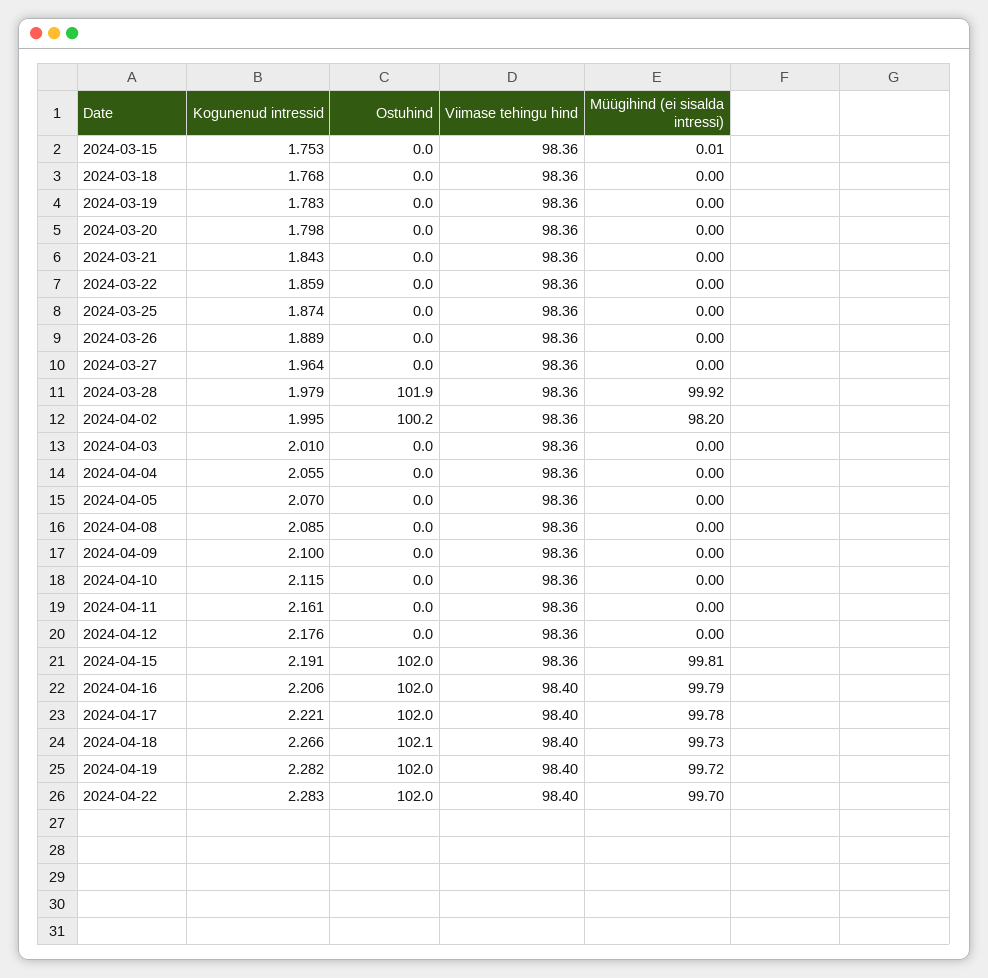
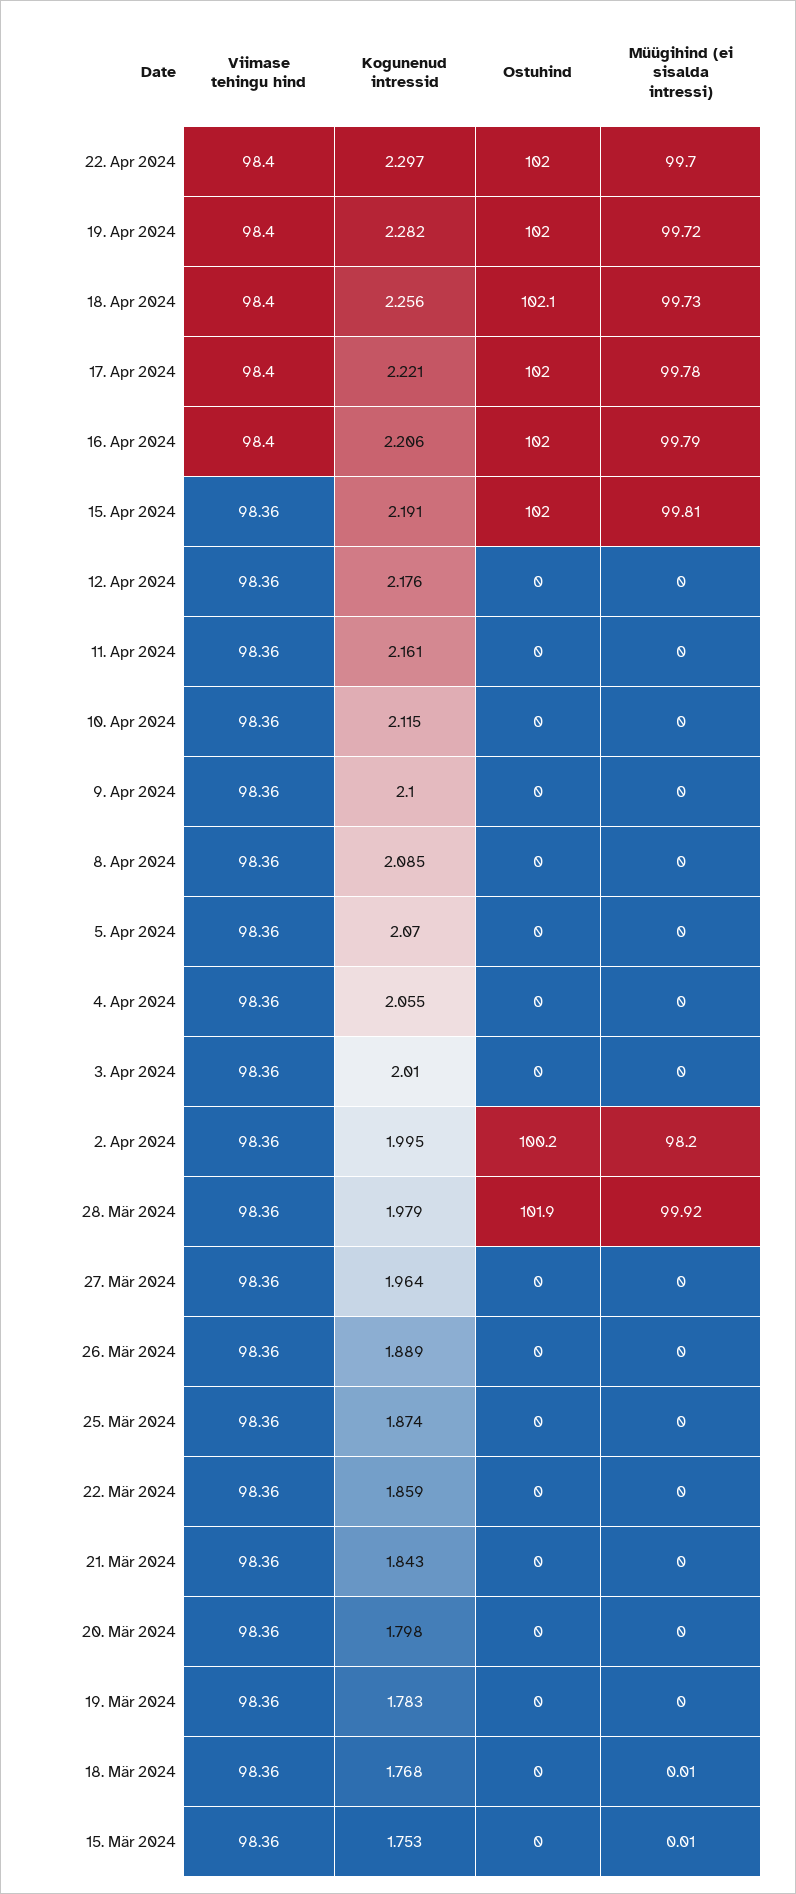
  {
    "Kogunenud intressid": {
      "2024-03-15": 1.753,
      "2024-03-18": 1.768,
      "2024-03-19": 1.783,
      "2024-03-20": 1.798,
      "2024-03-21": 1.843,
      "2024-03-22": 1.859,
      "2024-03-25": 1.874,
      "2024-03-26": 1.889,
      "2024-03-27": 1.964,
      "2024-03-28": 1.979,
      "2024-04-02": 1.995,
      "2024-04-03": 2.01,
      "2024-04-04": 2.055,
      "2024-04-05": 2.07,
      "2024-04-08": 2.085,
      "2024-04-09": 2.1,
      "2024-04-10": 2.115,
      "2024-04-11": 2.161,
      "2024-04-12": 2.176,
      "2024-04-15": 2.191,
      "2024-04-16": 2.206,
      "2024-04-17": 2.221,
-     "2024-04-18": 2.266,
+     "2024-04-18": 2.256,
      "2024-04-19": 2.282,
-     "2024-04-22": 2.283
+     "2024-04-22": 2.297
    },
    "Ostuhind": {
      "2024-03-15": 0,
      "2024-03-18": 0,
      "2024-03-19": 0,
      "2024-03-20": 0,
      "2024-03-21": 0,
      "2024-03-22": 0,
      "2024-03-25": 0,
      "2024-03-26": 0,
      "2024-03-27": 0,
      "2024-03-28": 101.9,
      "2024-04-02": 100.2,
      "2024-04-03": 0,
      "2024-04-04": 0,
      "2024-04-05": 0,
      "2024-04-08": 0,
      "2024-04-09": 0,
      "2024-04-10": 0,
      "2024-04-11": 0,
      "2024-04-12": 0,
      "2024-04-15": 102,
      "2024-04-16": 102,
      "2024-04-17": 102,
      "2024-04-18": 102.1,
      "2024-04-19": 102,
      "2024-04-22": 102
    },
    "Viimase tehingu hind": {
      "2024-03-15": 98.36,
      "2024-03-18": 98.36,
      "2024-03-19": 98.36,
      "2024-03-20": 98.36,
      "2024-03-21": 98.36,
      "2024-03-22": 98.36,
      "2024-03-25": 98.36,
      "2024-03-26": 98.36,
      "2024-03-27": 98.36,
      "2024-03-28": 98.36,
      "2024-04-02": 98.36,
      "2024-04-03": 98.36,
      "2024-04-04": 98.36,
      "2024-04-05": 98.36,
      "2024-04-08": 98.36,
      "2024-04-09": 98.36,
      "2024-04-10": 98.36,
      "2024-04-11": 98.36,
      "2024-04-12": 98.36,
      "2024-04-15": 98.36,
      "2024-04-16": 98.4,
      "2024-04-17": 98.4,
      "2024-04-18": 98.4,
      "2024-04-19": 98.4,
      "2024-04-22": 98.4
    },
    "Müügihind (ei sisalda intressi)": {
      "2024-03-15": 0.01,
-     "2024-03-18": 0,
+     "2024-03-18": 0.01,
      "2024-03-19": 0,
      "2024-03-20": 0,
      "2024-03-21": 0,
      "2024-03-22": 0,
      "2024-03-25": 0,
      "2024-03-26": 0,
      "2024-03-27": 0,
      "2024-03-28": 99.92,
      "2024-04-02": 98.2,
      "2024-04-03": 0,
      "2024-04-04": 0,
      "2024-04-05": 0,
      "2024-04-08": 0,
      "2024-04-09": 0,
      "2024-04-10": 0,
      "2024-04-11": 0,
      "2024-04-12": 0,
      "2024-04-15": 99.81,
      "2024-04-16": 99.79,
      "2024-04-17": 99.78,
      "2024-04-18": 99.73,
      "2024-04-19": 99.72,
      "2024-04-22": 99.7
    }
  }

